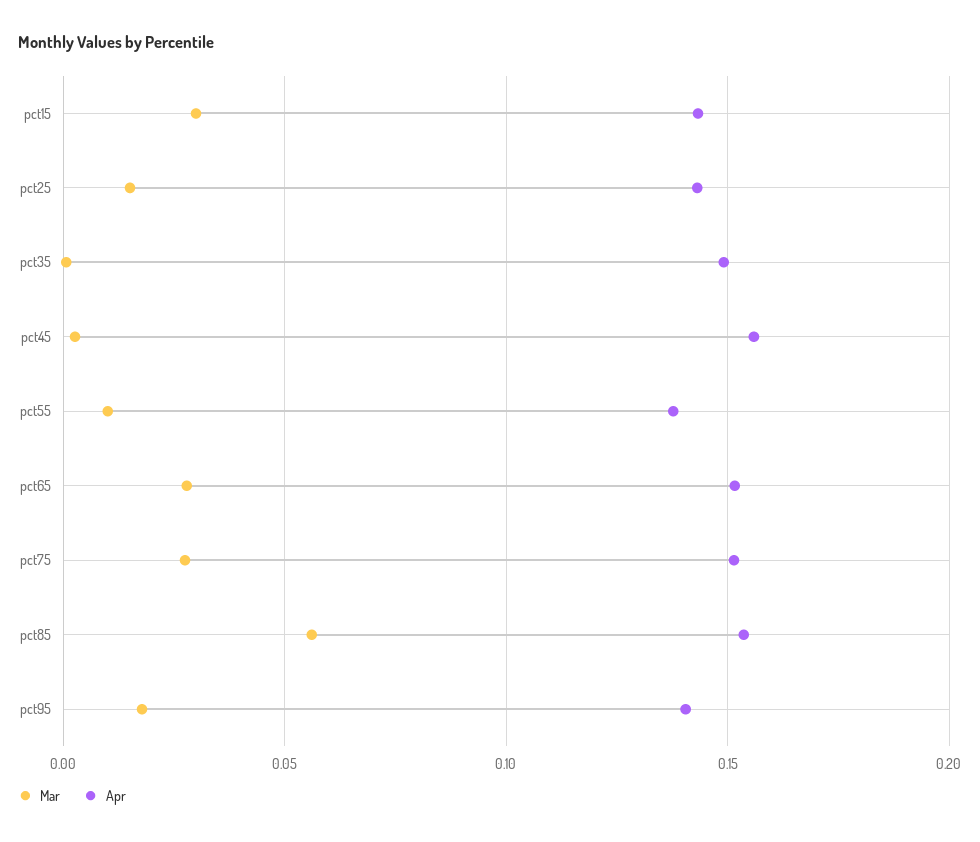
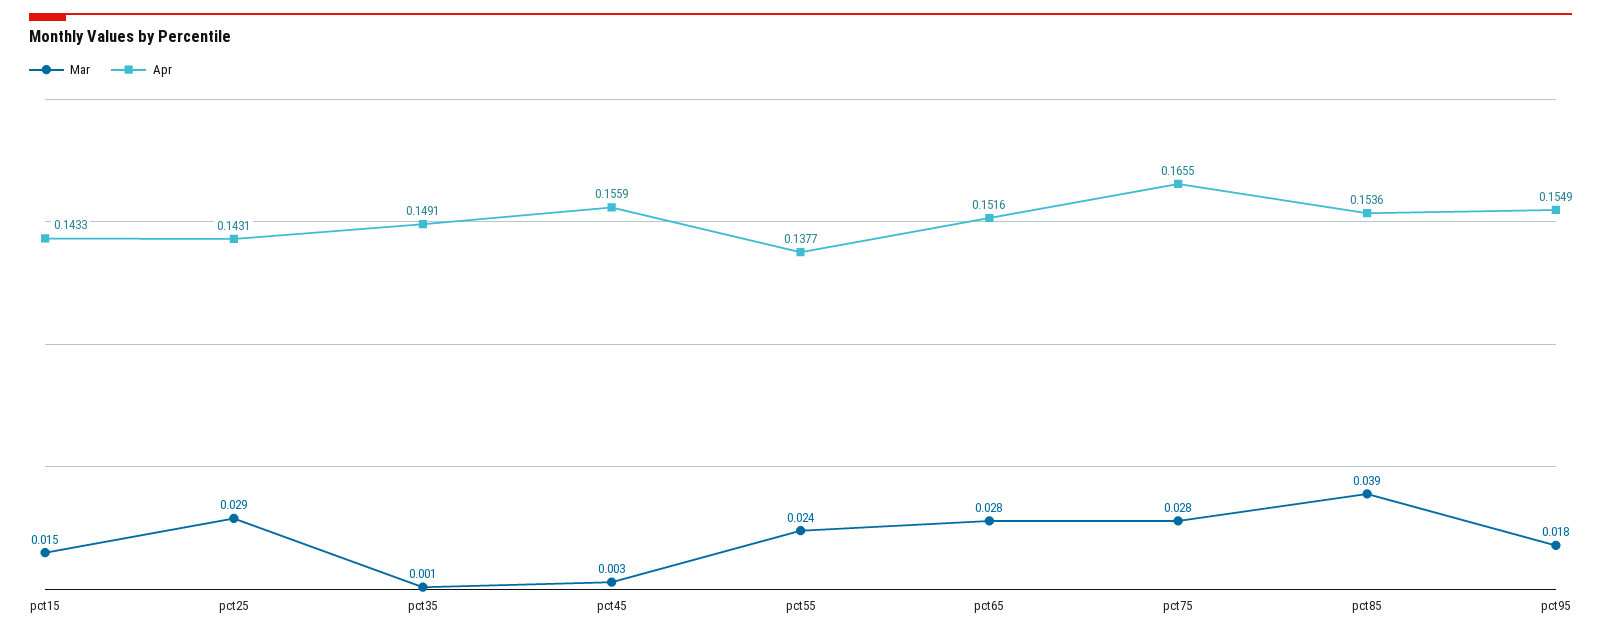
  {
    "Mar": {
-     "pct15": 0.03,
+     "pct15": 0.015,
-     "pct25": 0.015,
+     "pct25": 0.029,
      "pct35": 0.001,
      "pct45": 0.003,
-     "pct55": 0.01,
+     "pct55": 0.024,
      "pct65": 0.028,
      "pct75": 0.028,
-     "pct85": 0.055,
+     "pct85": 0.039,
      "pct95": 0.018
    },
    "Apr": {
      "pct15": 0.1433,
      "pct25": 0.1431,
      "pct35": 0.1491,
      "pct45": 0.1559,
      "pct55": 0.1377,
      "pct65": 0.1516,
-     "pct75": 0.15,
+     "pct75": 0.1655,
      "pct85": 0.1536,
-     "pct95": 0.14
+     "pct95": 0.1549
    }
  }

